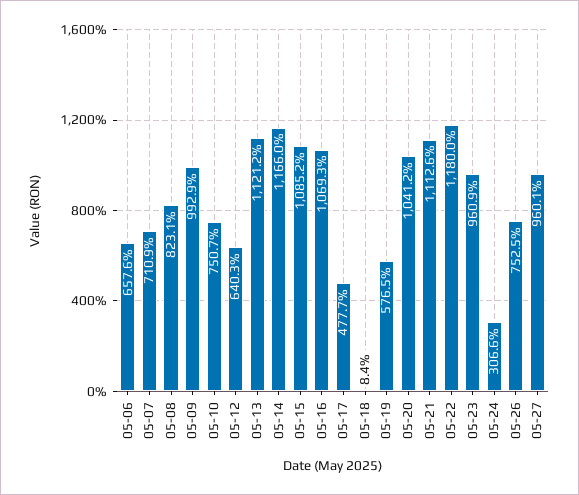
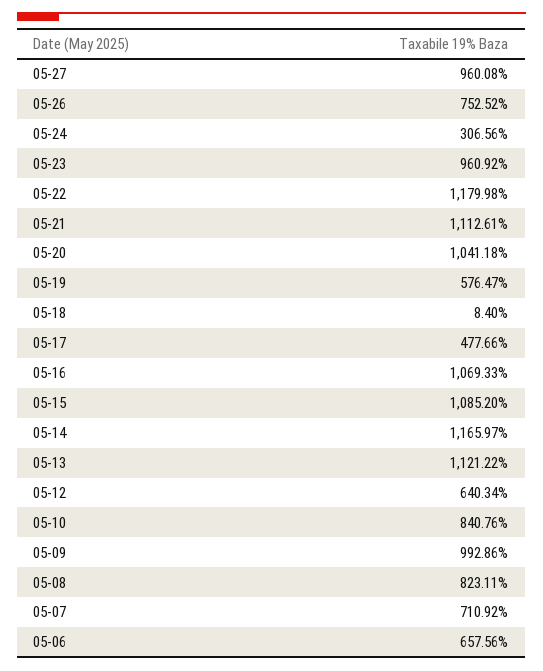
  {
    "05-06": 657.56,
    "05-07": 710.92,
    "05-08": 823.11,
    "05-09": 992.86,
-   "05-10": 750.7,
+   "05-10": 840.76,
    "05-12": 640.34,
    "05-13": 1121.22,
    "05-14": 1165.97,
    "05-15": 1085.2,
    "05-16": 1069.33,
    "05-17": 477.66,
    "05-18": 8.4,
    "05-19": 576.47,
    "05-20": 1041.18,
    "05-21": 1112.61,
    "05-22": 1179.98,
    "05-23": 960.92,
    "05-24": 306.56,
    "05-26": 752.52,
    "05-27": 960.08
  }

